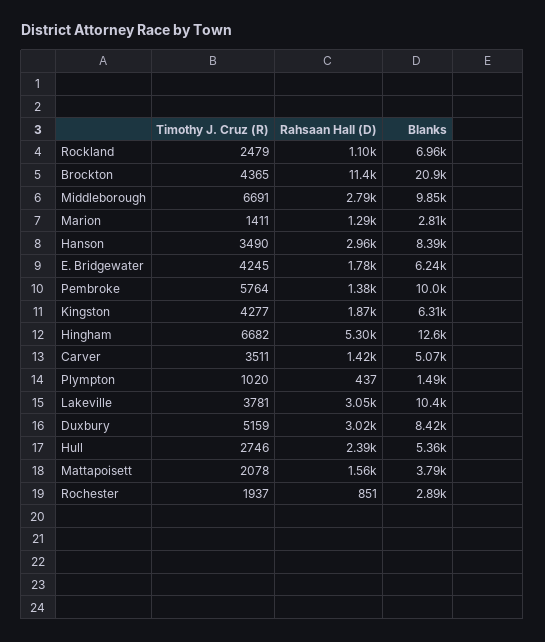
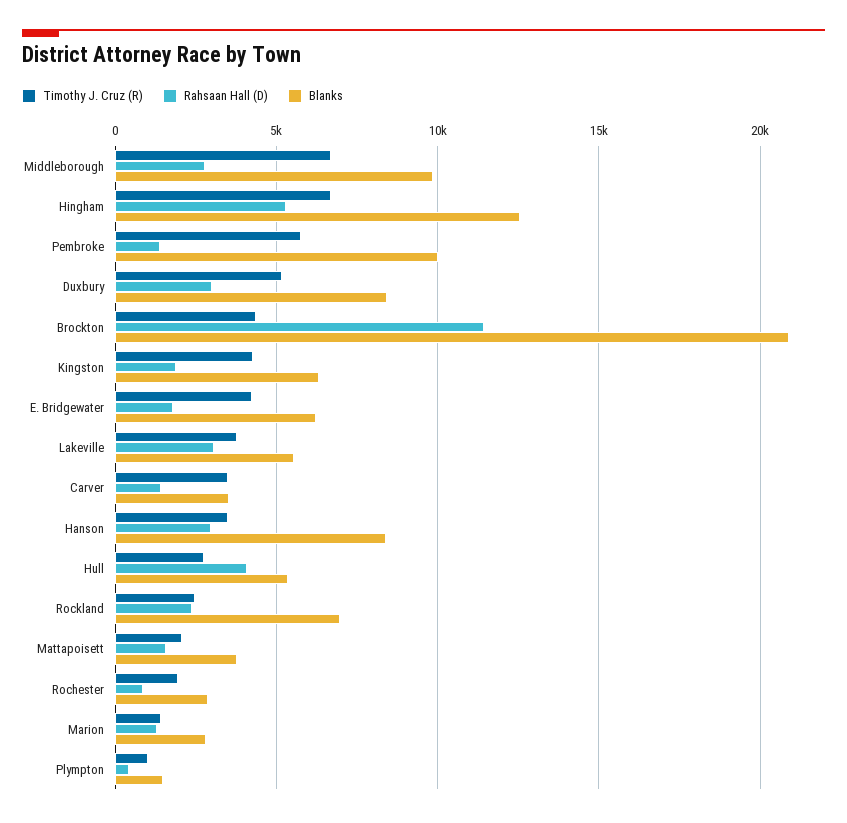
  {
    "Timothy J. Cruz (R)": {
      "Rockland": 2479,
      "Brockton": 4365,
      "Middleborough": 6691,
      "Marion": 1411,
      "Hanson": 3490,
      "E. Bridgewater": 4245,
      "Pembroke": 5764,
      "Kingston": 4277,
      "Hingham": 6682,
      "Carver": 3511,
      "Plympton": 1020,
      "Lakeville": 3781,
      "Duxbury": 5159,
      "Hull": 2746,
      "Mattapoisett": 2078,
      "Rochester": 1937
    },
    "Rahsaan Hall (D)": {
-     "Rockland": 1100,
+     "Rockland": 2500,
      "Brockton": 11400,
      "Middleborough": 2790,
      "Marion": 1290,
      "Hanson": 2960,
      "E. Bridgewater": 1780,
      "Pembroke": 1380,
      "Kingston": 1870,
      "Hingham": 5300,
      "Carver": 1420,
      "Plympton": 437,
      "Lakeville": 3050,
      "Duxbury": 3020,
-     "Hull": 2390,
+     "Hull": 4000,
      "Mattapoisett": 1560,
      "Rochester": 851
    },
    "Blanks": {
      "Rockland": 6960,
      "Brockton": 20900,
      "Middleborough": 9850,
      "Marion": 2810,
      "Hanson": 8390,
      "E. Bridgewater": 6240,
      "Pembroke": 10000,
      "Kingston": 6310,
      "Hingham": 12600,
-     "Carver": 5070,
+     "Carver": 3500,
      "Plympton": 1490,
-     "Lakeville": 10400,
+     "Lakeville": 5500,
      "Duxbury": 8420,
      "Hull": 5360,
      "Mattapoisett": 3790,
      "Rochester": 2890
    }
  }

